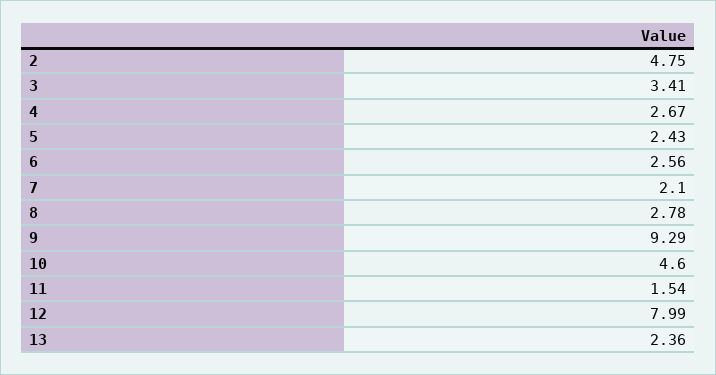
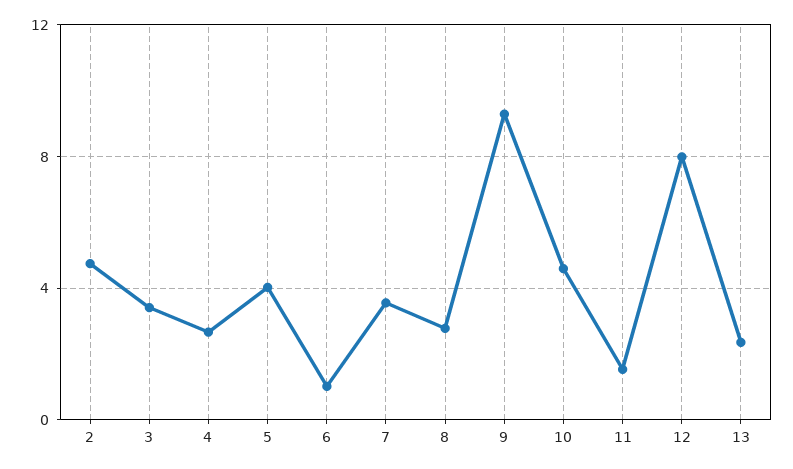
  {
    "2": 4.75,
    "3": 3.41,
    "4": 2.67,
-   "5": 2.43,
+   "5": 4,
-   "6": 2.56,
+   "6": 1,
-   "7": 2.1,
+   "7": 3.5,
    "8": 2.78,
    "9": 9.29,
    "10": 4.6,
    "11": 1.54,
    "12": 7.99,
    "13": 2.36
  }

